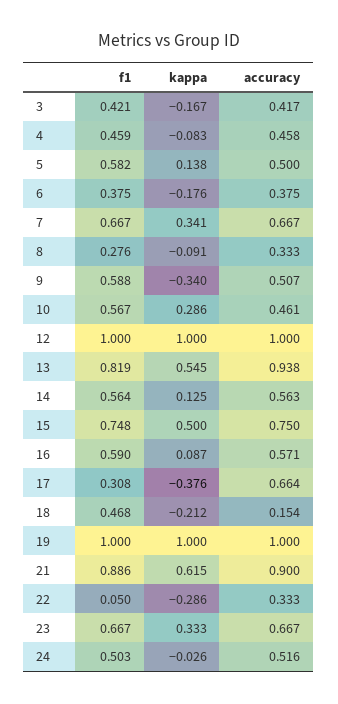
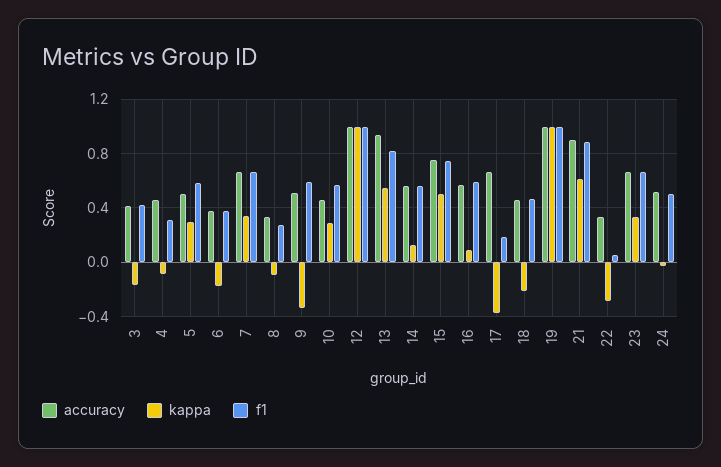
  {
    "f1": {
      "3": 0.421,
-     "4": 0.459,
+     "4": 0.3,
      "5": 0.582,
      "6": 0.375,
      "7": 0.667,
      "8": 0.276,
      "9": 0.588,
      "10": 0.567,
      "12": 1,
      "13": 0.819,
      "14": 0.564,
      "15": 0.748,
      "16": 0.59,
-     "17": 0.308,
+     "17": 0.2,
      "18": 0.468,
      "19": 1,
      "21": 0.886,
      "22": 0.05,
      "23": 0.667,
      "24": 0.503
    },
    "kappa": {
      "3": -0.167,
      "4": -0.083,
-     "5": 0.138,
+     "5": 0.3,
      "6": -0.176,
      "7": 0.341,
      "8": -0.091,
      "9": -0.34,
      "10": 0.286,
      "12": 1,
      "13": 0.545,
      "14": 0.125,
      "15": 0.5,
      "16": 0.087,
      "17": -0.376,
      "18": -0.212,
      "19": 1,
      "21": 0.615,
      "22": -0.286,
      "23": 0.333,
      "24": -0.026
    },
    "accuracy": {
      "3": 0.417,
      "4": 0.458,
      "5": 0.5,
      "6": 0.375,
      "7": 0.667,
      "8": 0.333,
      "9": 0.507,
      "10": 0.461,
      "12": 1,
      "13": 0.938,
      "14": 0.563,
      "15": 0.75,
      "16": 0.571,
      "17": 0.664,
-     "18": 0.154,
+     "18": 0.45,
      "19": 1,
      "21": 0.9,
      "22": 0.333,
      "23": 0.667,
      "24": 0.516
    }
  }

